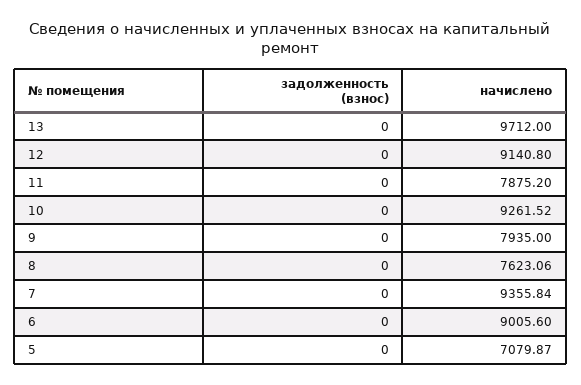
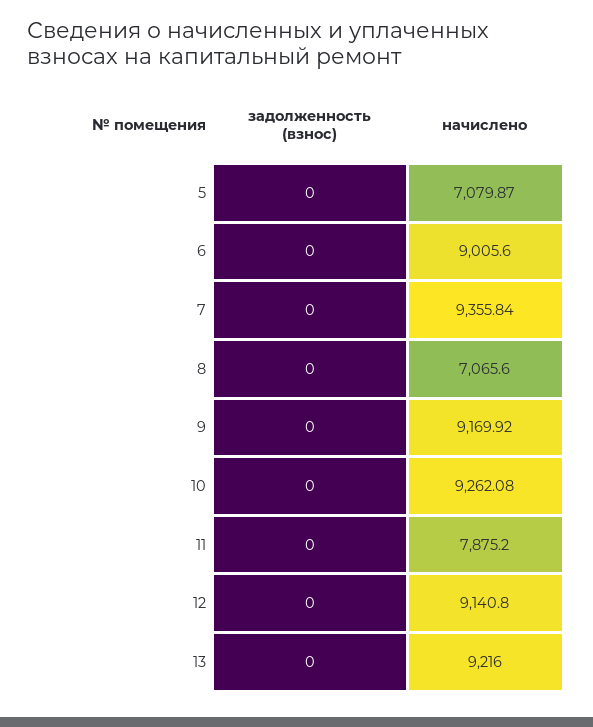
  {
    "задолженность (взнос)": {
      "13": 0,
      "12": 0,
      "11": 0,
      "10": 0,
      "9": 0,
      "8": 0,
      "7": 0,
      "6": 0,
      "5": 0
    },
    "начислено": {
-     "13": 9712,
+     "13": 9216,
      "12": 9140.8,
      "11": 7875.2,
-     "10": 9261.52,
+     "10": 9262.08,
-     "9": 7935,
+     "9": 9169.92,
-     "8": 7623.06,
+     "8": 7065.6,
      "7": 9355.84,
      "6": 9005.6,
      "5": 7079.87
    }
  }

